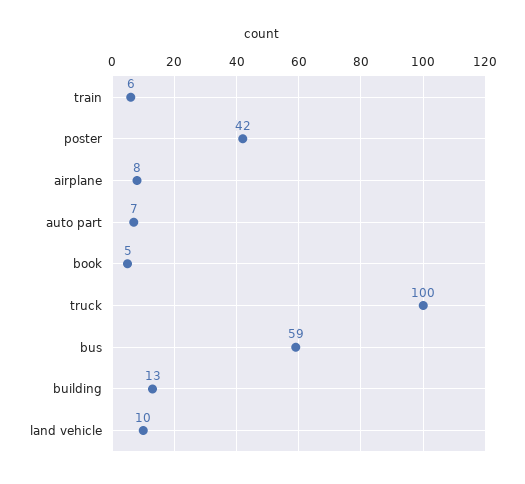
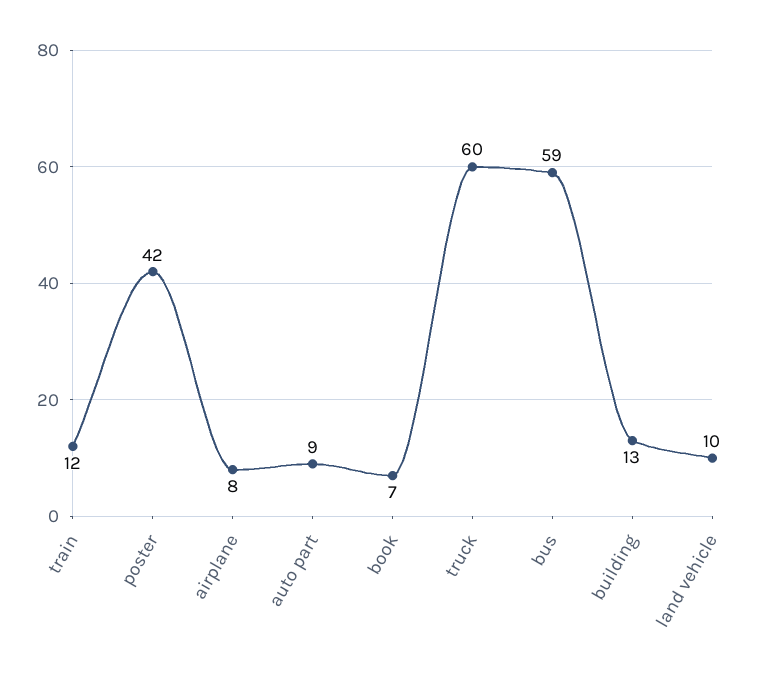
  {
-   "train": 6,
+   "train": 12,
    "poster": 42,
    "airplane": 8,
-   "auto part": 7,
+   "auto part": 9,
-   "book": 5,
+   "book": 7,
-   "truck": 100,
+   "truck": 60,
    "bus": 59,
    "building": 13,
    "land vehicle": 10
  }

